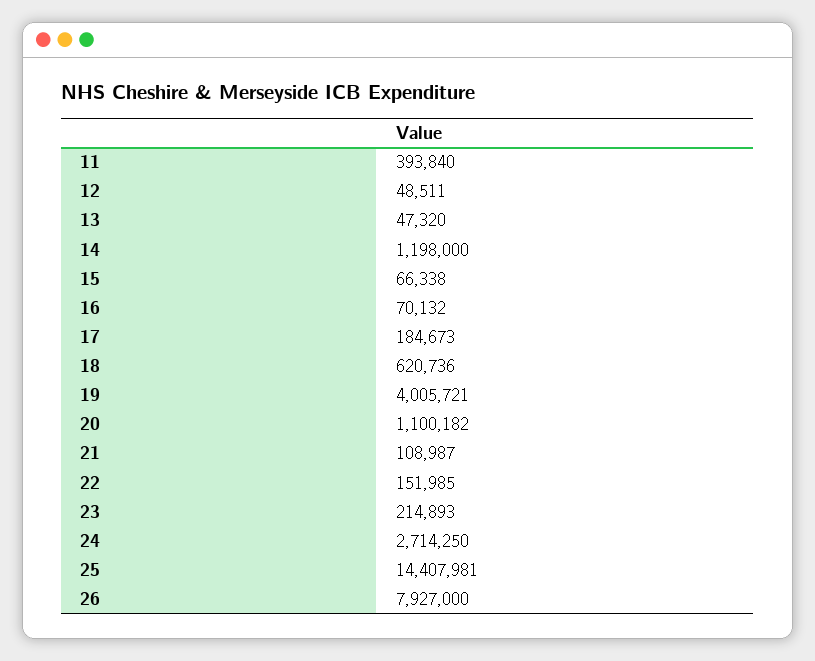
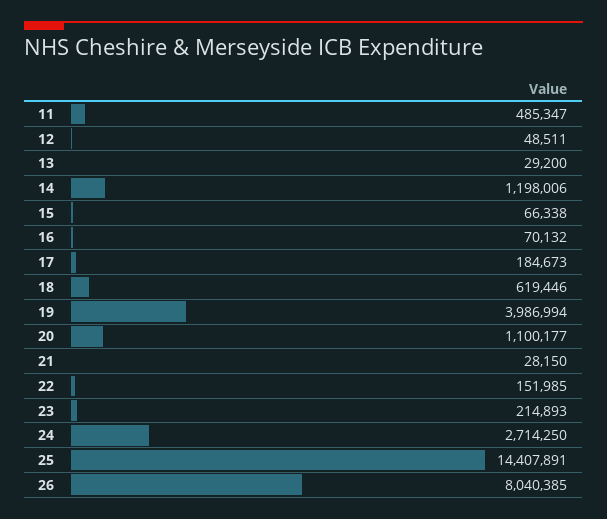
  {
-   "11": 393840,
+   "11": 485347,
    "12": 48511,
-   "13": 47320,
+   "13": 29200,
-   "14": 1198000,
+   "14": 1198006,
    "15": 66338,
    "16": 70132,
    "17": 184673,
-   "18": 620736,
+   "18": 619446,
-   "19": 4005721,
+   "19": 3986994,
-   "20": 1100182,
+   "20": 1100177,
-   "21": 108987,
+   "21": 28150,
    "22": 151985,
    "23": 214893,
    "24": 2714250,
-   "25": 14407981,
+   "25": 14407891,
-   "26": 7927000
+   "26": 8040385
  }

